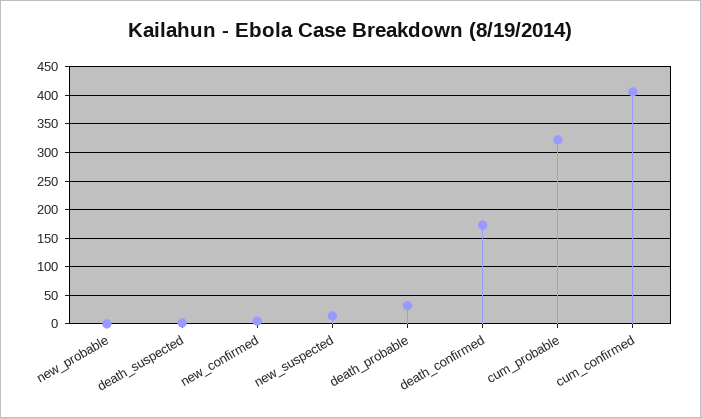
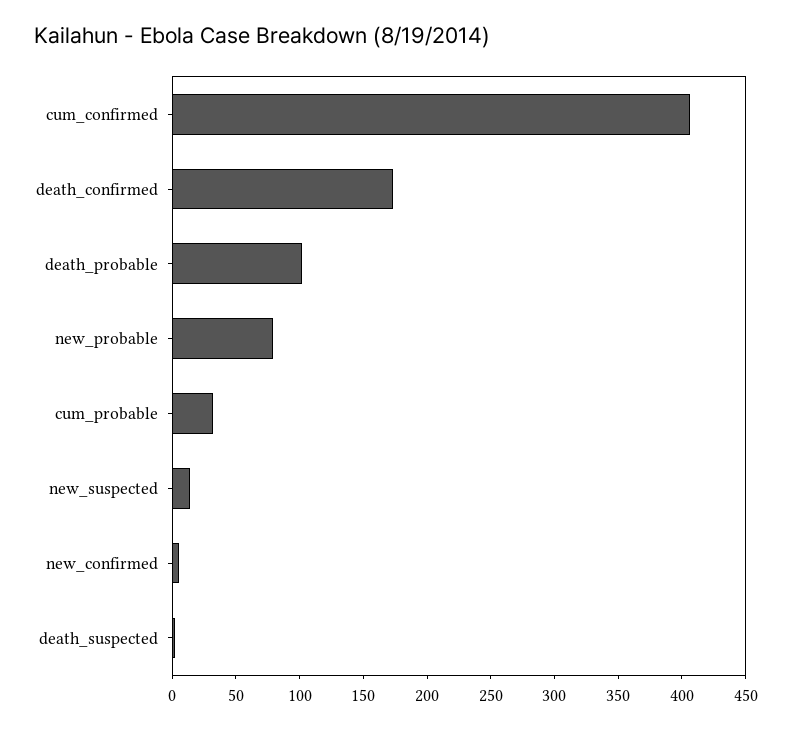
  {
-   "new_probable": 0,
+   "new_probable": 80,
    "death_suspected": 0,
    "new_confirmed": 10,
    "new_suspected": 10,
-   "death_probable": 25,
+   "death_probable": 100,
    "death_confirmed": 170,
-   "cum_probable": 325,
+   "cum_probable": 30,
    "cum_confirmed": 410
  }

